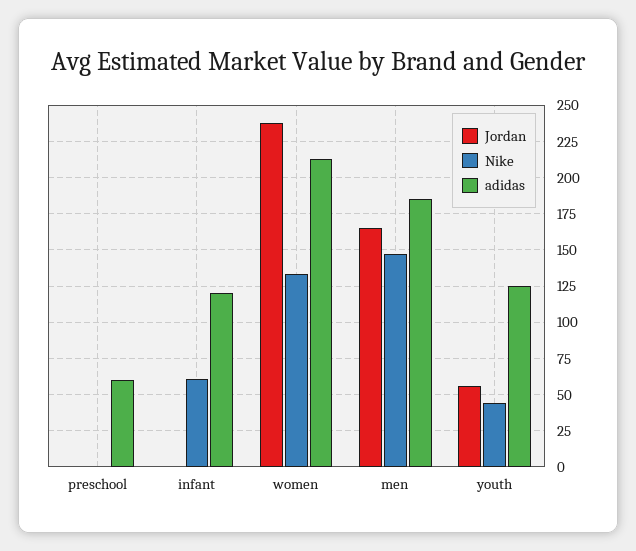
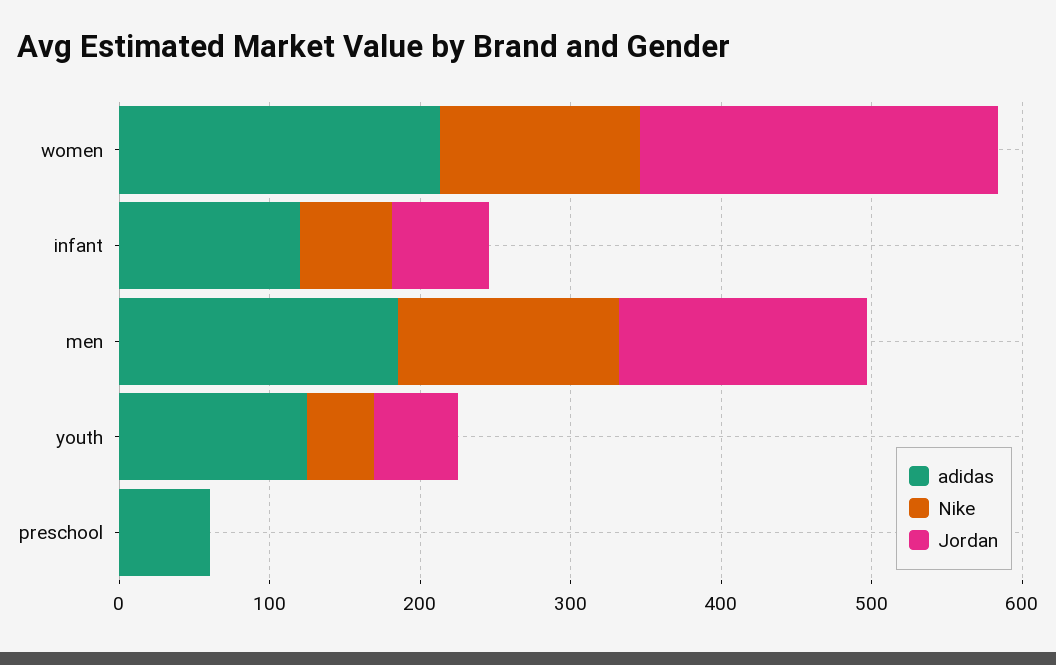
  {
    "Jordan": {
      "preschool": 0,
-     "infant": 0,
+     "infant": 60,
      "women": 240,
      "men": 165,
      "youth": 55
    },
    "Nike": {
      "preschool": 0,
      "infant": 60,
      "women": 135,
      "men": 145,
      "youth": 45
    },
    "adidas": {
      "preschool": 60,
      "infant": 120,
      "women": 215,
      "men": 185,
      "youth": 125
    }
  }

